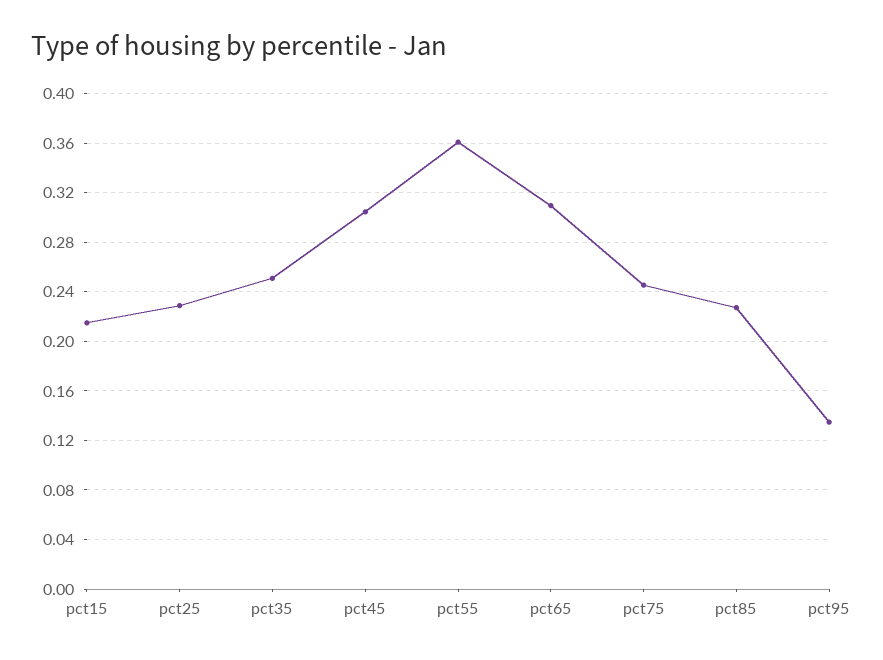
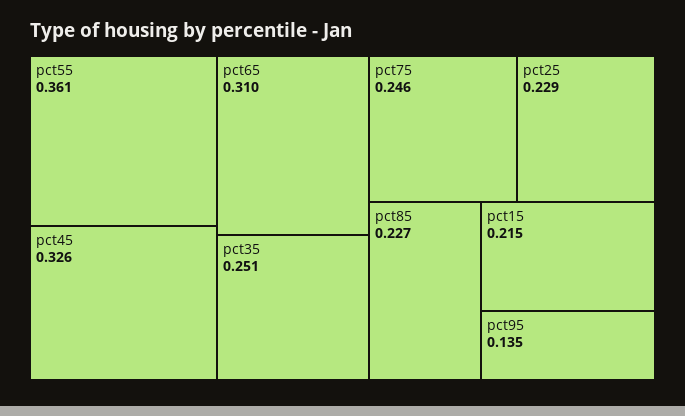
  {
    "pct15": 0.215,
    "pct25": 0.229,
    "pct35": 0.251,
-   "pct45": 0.305,
+   "pct45": 0.326,
    "pct55": 0.361,
    "pct65": 0.31,
    "pct75": 0.246,
    "pct85": 0.227,
    "pct95": 0.135
  }

